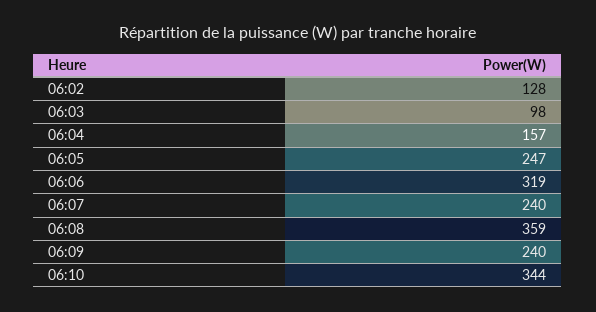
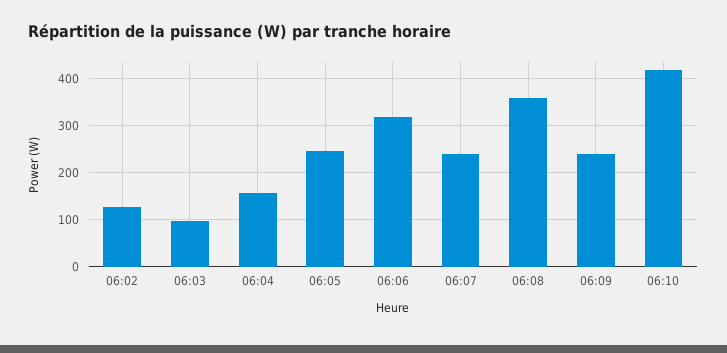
  {
    "06:02": 128,
    "06:03": 98,
    "06:04": 157,
    "06:05": 247,
    "06:06": 319,
    "06:07": 240,
    "06:08": 359,
    "06:09": 240,
-   "06:10": 344
+   "06:10": 420
  }

